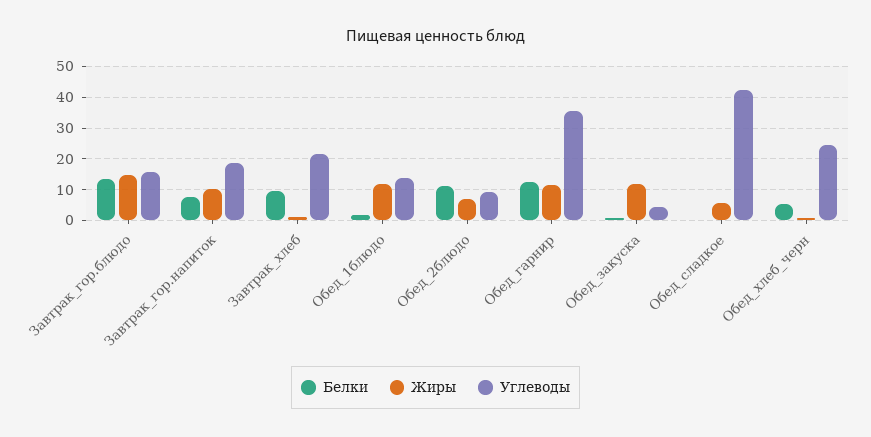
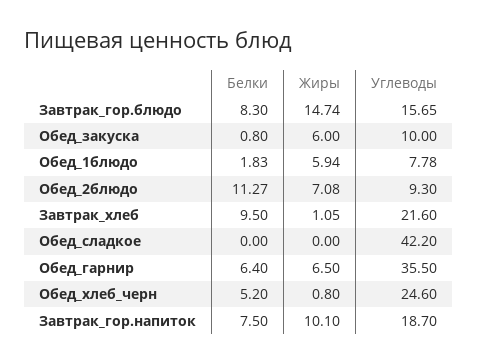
  {
    "Белки": {
-     "Завтрак_гор.блюдо": 14,
+     "Завтрак_гор.блюдо": 8.3,
      "Завтрак_гор.напиток": 7.5,
      "Завтрак_хлеб": 9.5,
      "Обед_1блюдо": 1.83,
      "Обед_2блюдо": 11.27,
-     "Обед_гарнир": 12,
+     "Обед_гарнир": 6.4,
      "Обед_закуска": 0.8,
      "Обед_сладкое": 0,
      "Обед_хлеб_черн": 5.2
    },
    "Жиры": {
      "Завтрак_гор.блюдо": 14.74,
      "Завтрак_гор.напиток": 10.1,
      "Завтрак_хлеб": 1.05,
-     "Обед_1блюдо": 12,
+     "Обед_1блюдо": 5.94,
      "Обед_2блюдо": 7.08,
-     "Обед_гарнир": 12,
+     "Обед_гарнир": 6.5,
-     "Обед_закуска": 12,
+     "Обед_закуска": 6,
-     "Обед_сладкое": 6,
+     "Обед_сладкое": 0,
      "Обед_хлеб_черн": 0.8
    },
    "Углеводы": {
      "Завтрак_гор.блюдо": 15.65,
      "Завтрак_гор.напиток": 18.7,
      "Завтрак_хлеб": 21.6,
-     "Обед_1блюдо": 14,
+     "Обед_1блюдо": 7.78,
      "Обед_2блюдо": 9.3,
      "Обед_гарнир": 35.5,
-     "Обед_закуска": 4,
+     "Обед_закуска": 10,
      "Обед_сладкое": 42.2,
      "Обед_хлеб_черн": 24.6
    }
  }

